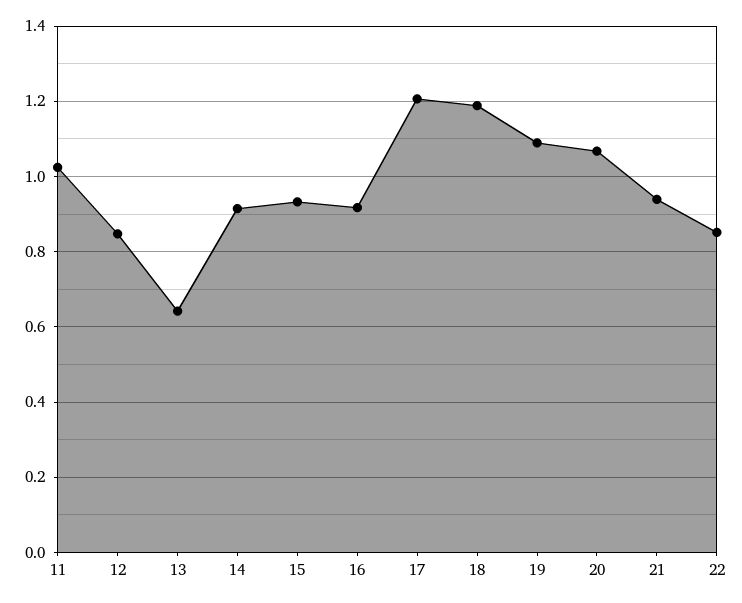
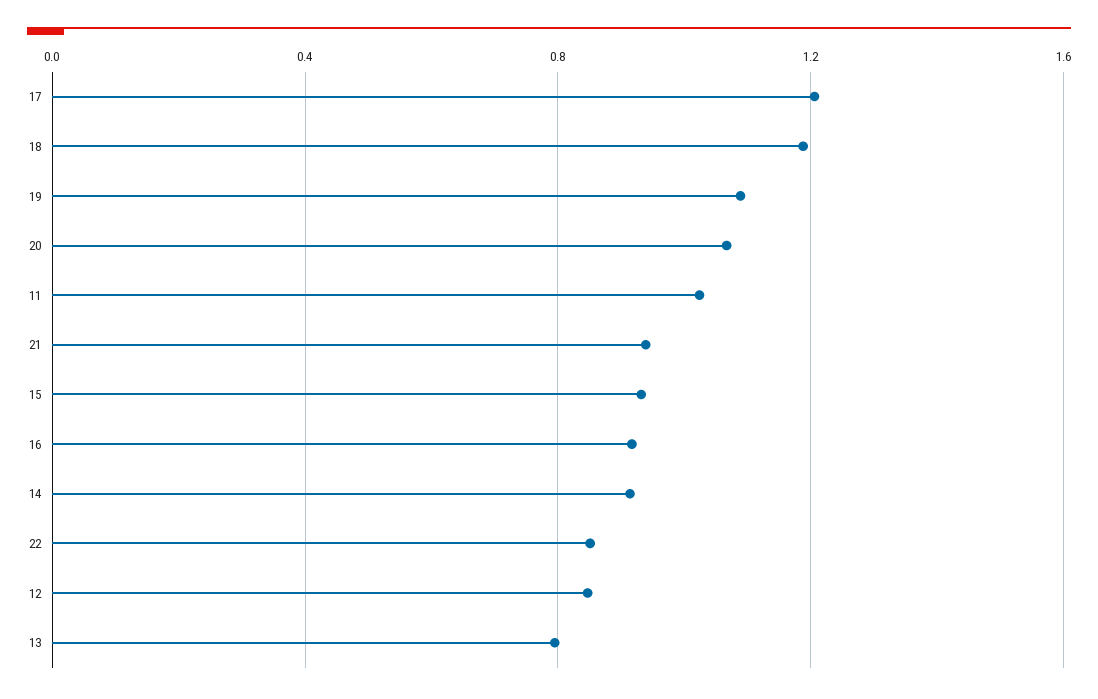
  {
    "11": 1.02,
    "12": 0.84,
-   "13": 0.64,
+   "13": 0.8,
    "14": 0.92,
    "15": 0.94,
    "16": 0.92,
    "17": 1.2,
    "18": 1.18,
    "19": 1.08,
    "20": 1.06,
    "21": 0.94,
    "22": 0.86
  }

